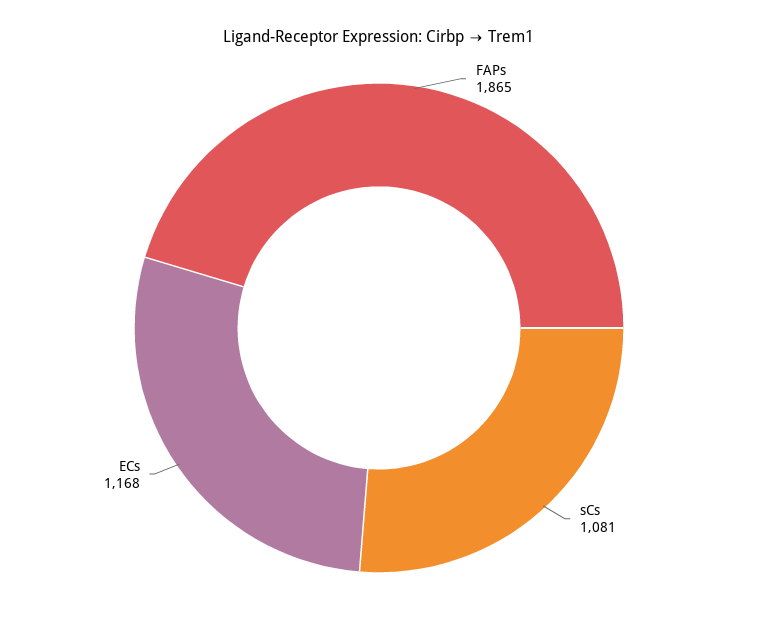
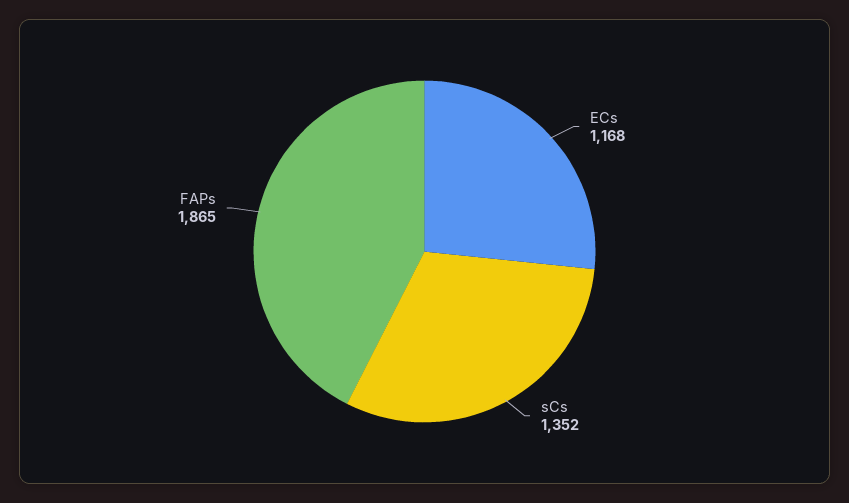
  {
    "FAPs": 1865,
-   "sCs": 1081,
+   "sCs": 1352,
    "ECs": 1168
  }

